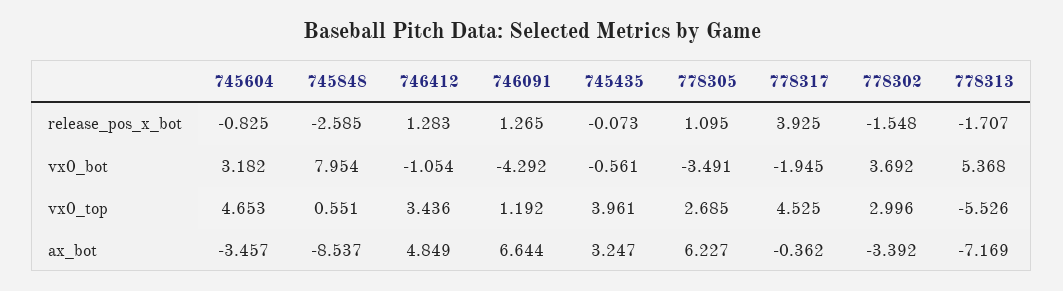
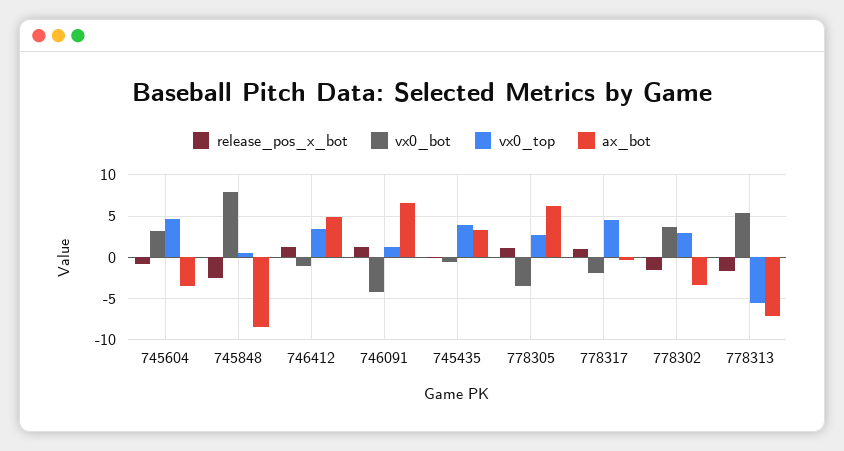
  {
    "release_pos_x_bot": {
      "745604": -0.825,
      "745848": -2.585,
      "746412": 1.283,
      "746091": 1.265,
      "745435": -0.073,
      "778305": 1.095,
-     "778317": 3.925,
+     "778317": 1,
      "778302": -1.548,
      "778313": -1.707
    },
    "vx0_bot": {
      "745604": 3.182,
      "745848": 7.954,
      "746412": -1.054,
      "746091": -4.292,
      "745435": -0.561,
      "778305": -3.491,
      "778317": -1.945,
      "778302": 3.692,
      "778313": 5.368
    },
    "vx0_top": {
      "745604": 4.653,
      "745848": 0.551,
      "746412": 3.436,
      "746091": 1.192,
      "745435": 3.961,
      "778305": 2.685,
      "778317": 4.525,
      "778302": 2.996,
      "778313": -5.526
    },
    "ax_bot": {
      "745604": -3.457,
      "745848": -8.537,
      "746412": 4.849,
      "746091": 6.644,
      "745435": 3.247,
      "778305": 6.227,
      "778317": -0.362,
      "778302": -3.392,
      "778313": -7.169
    }
  }

